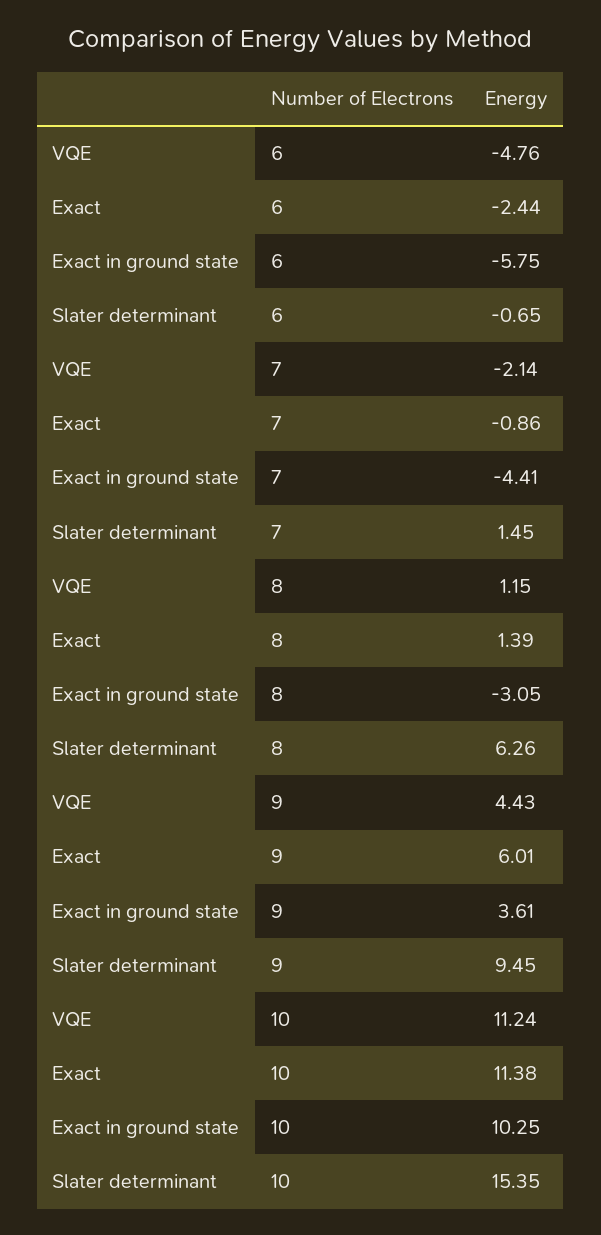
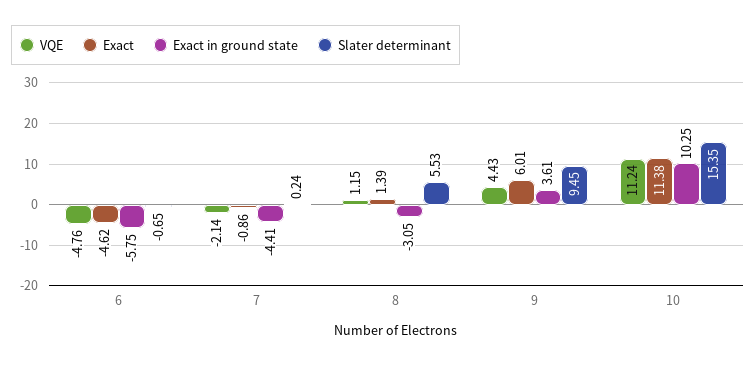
  {
    "VQE": {
      "6": -4.76,
      "7": -2.14,
      "8": 1.15,
      "9": 4.43,
      "10": 11.24
    },
    "Exact": {
-     "6": -2.44,
+     "6": -4.62,
      "7": -0.86,
      "8": 1.39,
      "9": 6.01,
      "10": 11.38
    },
    "Exact in ground state": {
      "6": -5.75,
      "7": -4.41,
      "8": -3.05,
      "9": 3.61,
      "10": 10.25
    },
    "Slater determinant": {
      "6": -0.65,
-     "7": 1.45,
+     "7": 0.24,
-     "8": 6.26,
+     "8": 5.53,
      "9": 9.45,
      "10": 15.35
    }
  }

